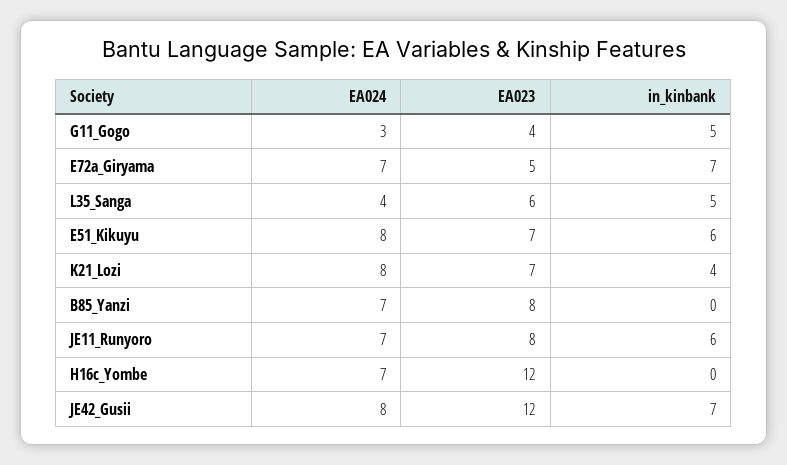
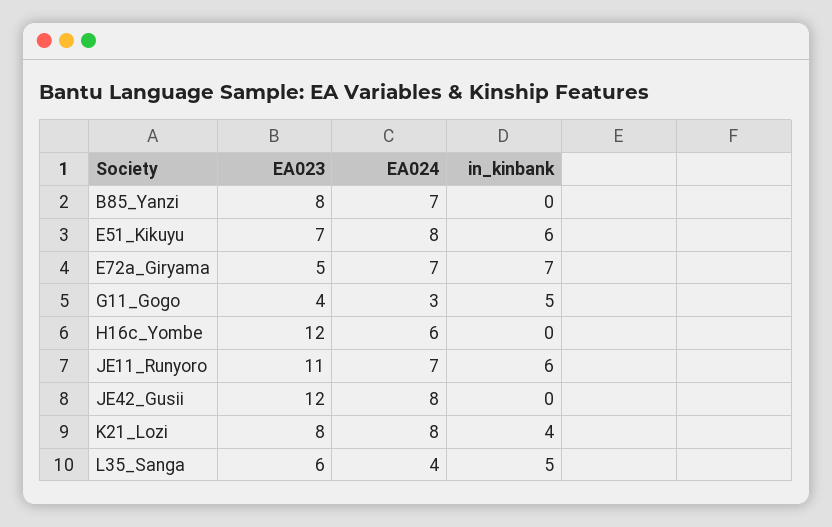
  {
    "EA024": {
      "G11_Gogo": 3,
      "E72a_Giryama": 7,
      "L35_Sanga": 4,
      "E51_Kikuyu": 8,
      "K21_Lozi": 8,
      "B85_Yanzi": 7,
      "JE11_Runyoro": 7,
-     "H16c_Yombe": 7,
+     "H16c_Yombe": 6,
      "JE42_Gusii": 8
    },
    "EA023": {
      "G11_Gogo": 4,
      "E72a_Giryama": 5,
      "L35_Sanga": 6,
      "E51_Kikuyu": 7,
-     "K21_Lozi": 7,
+     "K21_Lozi": 8,
      "B85_Yanzi": 8,
-     "JE11_Runyoro": 8,
+     "JE11_Runyoro": 11,
      "H16c_Yombe": 12,
      "JE42_Gusii": 12
    },
    "in_kinbank": {
      "G11_Gogo": 5,
      "E72a_Giryama": 7,
      "L35_Sanga": 5,
      "E51_Kikuyu": 6,
      "K21_Lozi": 4,
      "B85_Yanzi": 0,
      "JE11_Runyoro": 6,
      "H16c_Yombe": 0,
-     "JE42_Gusii": 7
+     "JE42_Gusii": 0
    }
  }

